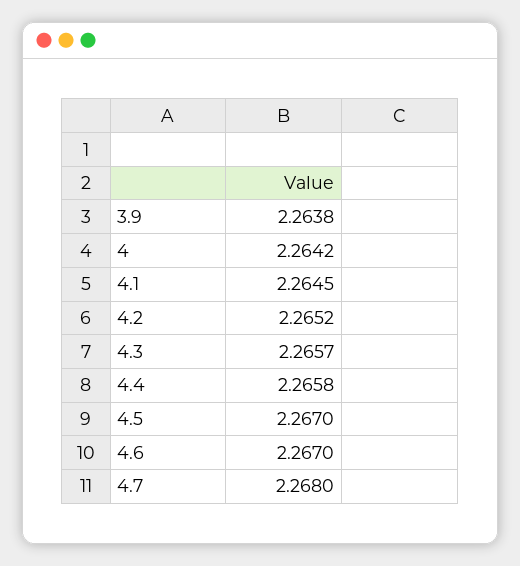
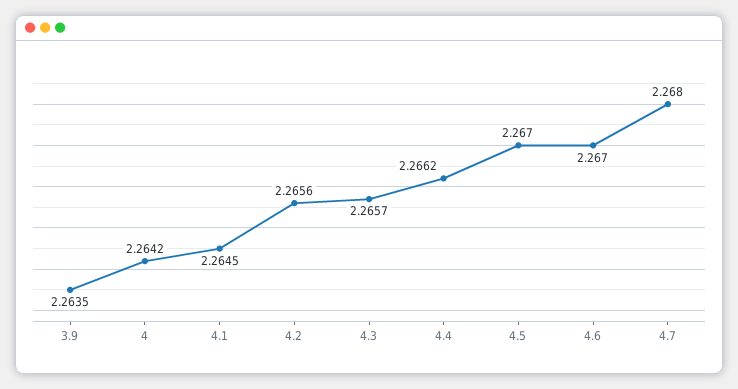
  {
-   "3.9": 2.2638,
+   "3.9": 2.2635,
    "4": 2.2642,
    "4.1": 2.2645,
-   "4.2": 2.2652,
+   "4.2": 2.2656,
    "4.3": 2.2657,
-   "4.4": 2.2658,
+   "4.4": 2.2662,
    "4.5": 2.267,
    "4.6": 2.267,
    "4.7": 2.268
  }

